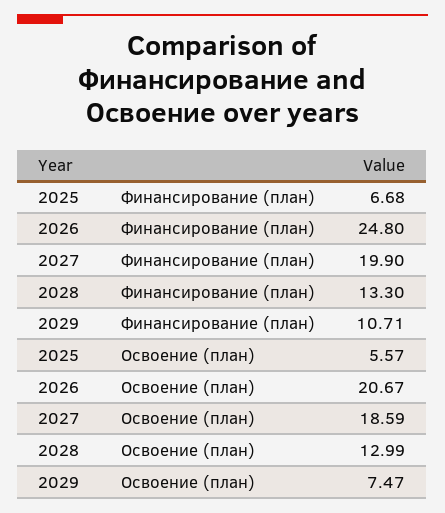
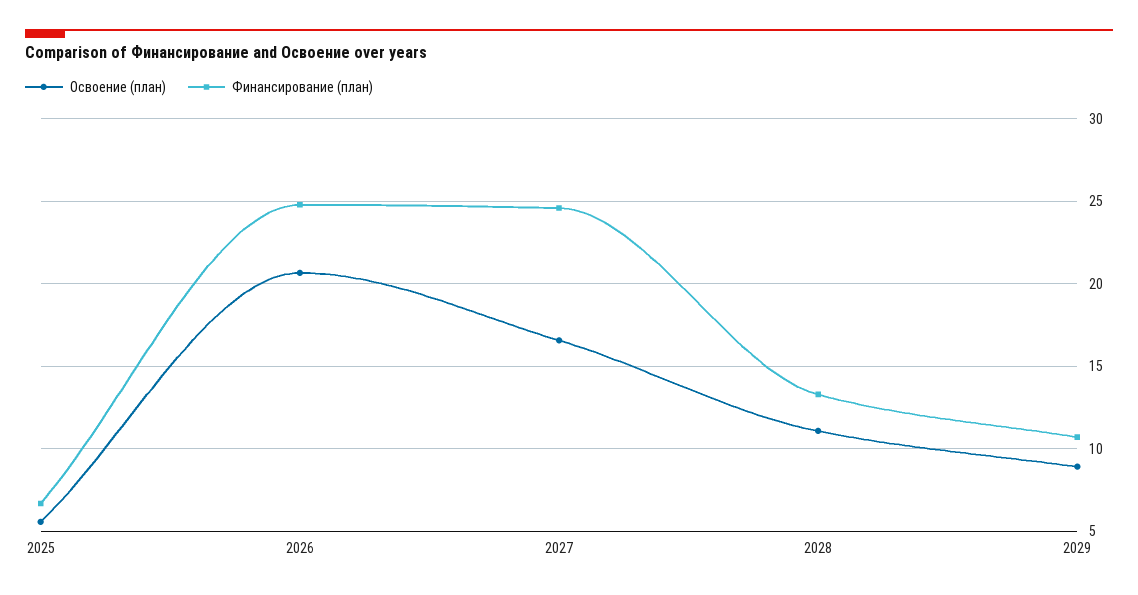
  {
    "Финансирование (план)": {
      "2025": 6.68,
      "2026": 24.8,
-     "2027": 19.9,
+     "2027": 24.5,
      "2028": 13.3,
      "2029": 10.71
    },
    "Освоение (план)": {
      "2025": 5.57,
      "2026": 20.67,
-     "2027": 18.59,
+     "2027": 16.5,
-     "2028": 12.99,
+     "2028": 11,
-     "2029": 7.47
+     "2029": 9
    }
  }

